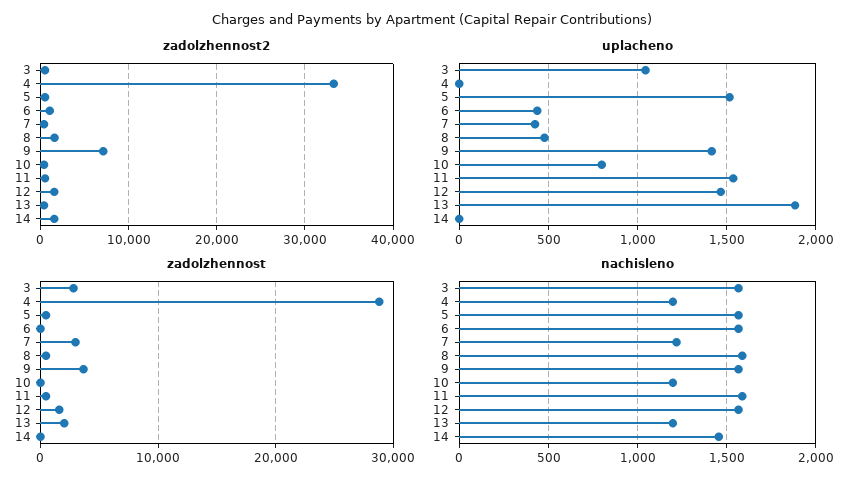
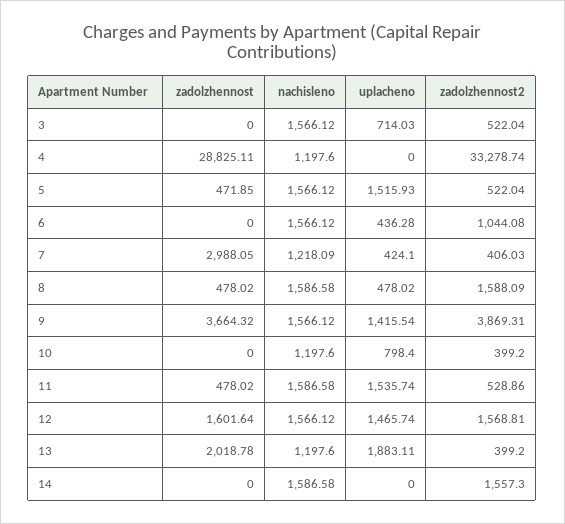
  {
    "zadolzhennost2": {
      "3": 522.04,
      "4": 33278.74,
      "5": 522.04,
      "6": 1044.08,
      "7": 406.03,
      "8": 1588.09,
-     "9": 7000,
+     "9": 3869.31,
      "10": 399.2,
      "11": 528.86,
      "12": 1568.81,
      "13": 399.2,
      "14": 1557.3
    },
    "uplacheno": {
-     "3": 1050,
+     "3": 714.03,
      "4": 0,
      "5": 1515.93,
      "6": 436.28,
      "7": 424.1,
      "8": 478.02,
      "9": 1415.54,
      "10": 798.4,
      "11": 1535.74,
      "12": 1465.74,
      "13": 1883.11,
      "14": 0
    },
    "zadolzhennost": {
-     "3": 3000,
+     "3": 0,
      "4": 28825.11,
      "5": 471.85,
      "6": 0,
      "7": 2988.05,
      "8": 478.02,
      "9": 3664.32,
      "10": 0,
      "11": 478.02,
      "12": 1601.64,
      "13": 2018.78,
      "14": 0
    },
    "nachisleno": {
      "3": 1566.12,
      "4": 1197.6,
      "5": 1566.12,
      "6": 1566.12,
      "7": 1218.09,
      "8": 1586.58,
      "9": 1566.12,
      "10": 1197.6,
      "11": 1586.58,
      "12": 1566.12,
      "13": 1197.6,
-     "14": 1450
+     "14": 1586.58
    }
  }

